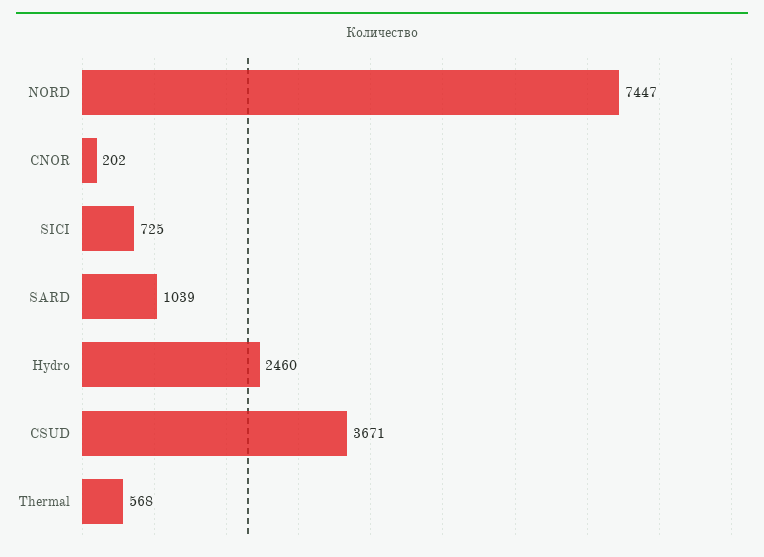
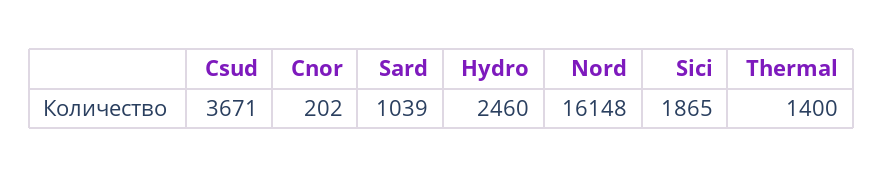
  {
-   "NORD": 7447,
+   "NORD": 16148,
    "CNOR": 202,
-   "SICI": 725,
+   "SICI": 1865,
    "SARD": 1039,
    "Hydro": 2460,
    "CSUD": 3671,
-   "Thermal": 568
+   "Thermal": 1400
  }

